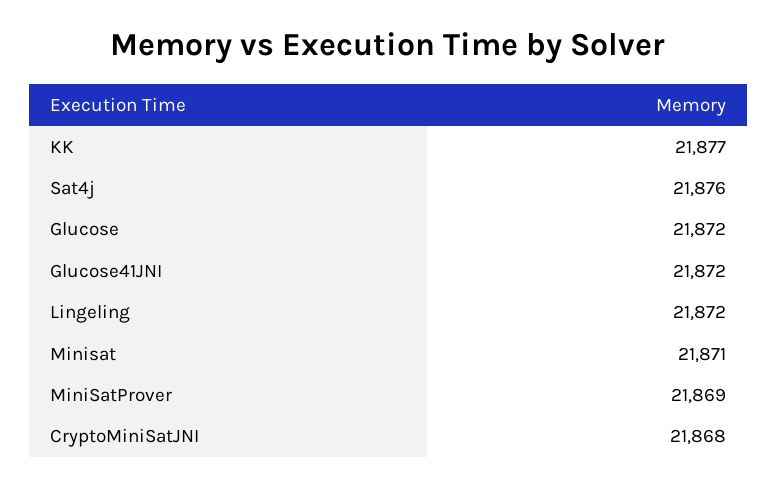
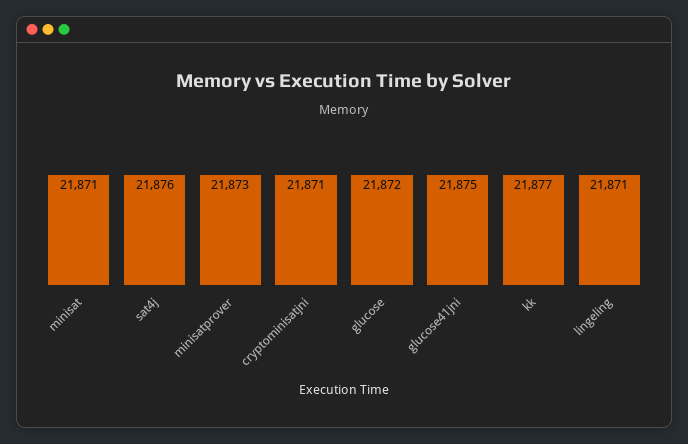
  {
    "KK": 21877,
    "Sat4j": 21876,
    "Glucose": 21872,
-   "Glucose41JNI": 21872,
+   "Glucose41JNI": 21875,
-   "Lingeling": 21872,
+   "Lingeling": 21871,
    "Minisat": 21871,
-   "MiniSatProver": 21869,
+   "MiniSatProver": 21873,
-   "CryptoMiniSatJNI": 21868
+   "CryptoMiniSatJNI": 21871
  }

